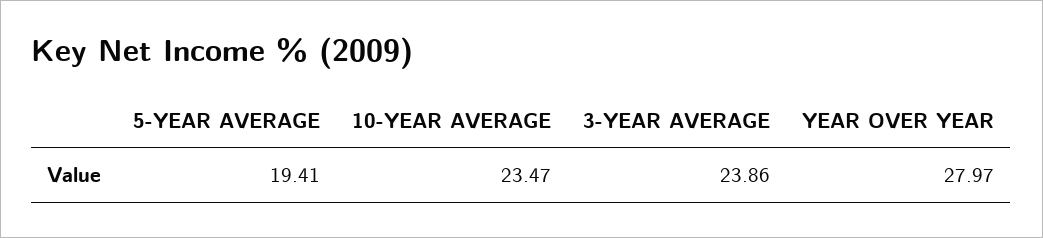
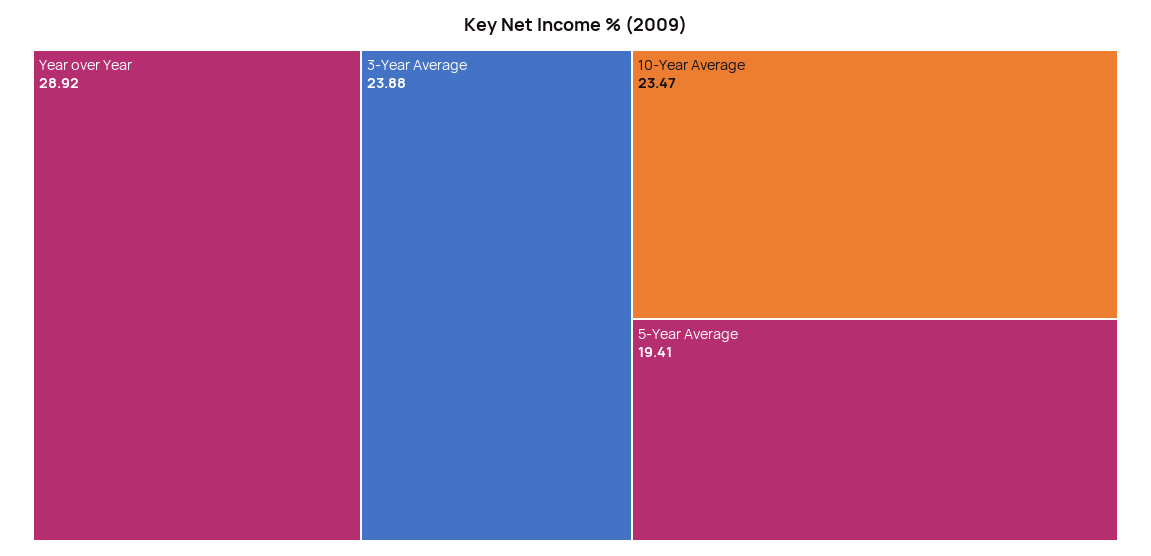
  {
    "5-YEAR AVERAGE": 19.41,
    "10-YEAR AVERAGE": 23.47,
-   "3-YEAR AVERAGE": 23.86,
+   "3-YEAR AVERAGE": 23.88,
-   "YEAR OVER YEAR": 27.97
+   "YEAR OVER YEAR": 28.92
  }

